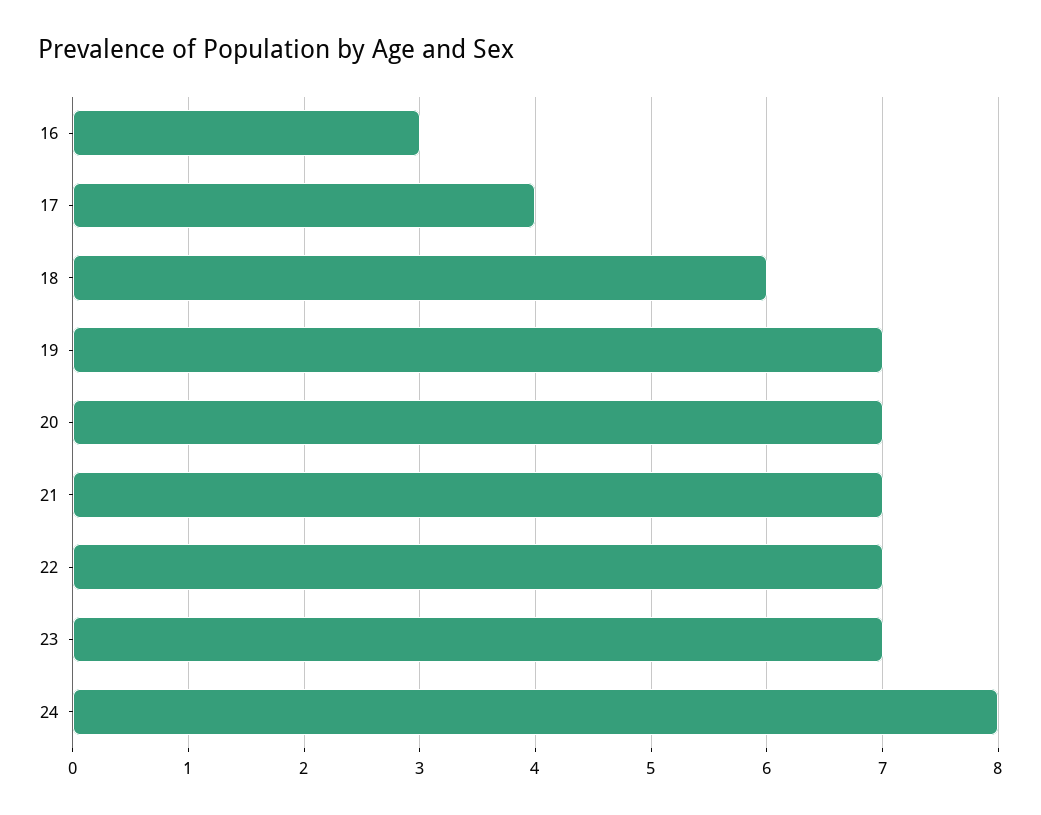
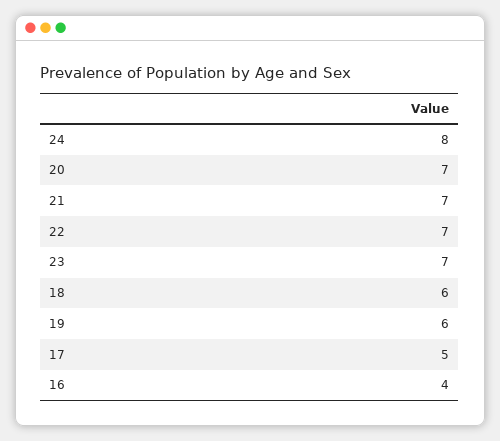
  {
-   "16": 3,
+   "16": 4,
-   "17": 4,
+   "17": 5,
    "18": 6,
-   "19": 7,
+   "19": 6,
    "20": 7,
    "21": 7,
    "22": 7,
    "23": 7,
    "24": 8
  }

